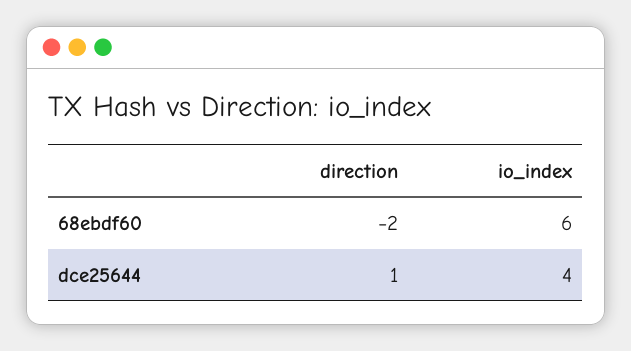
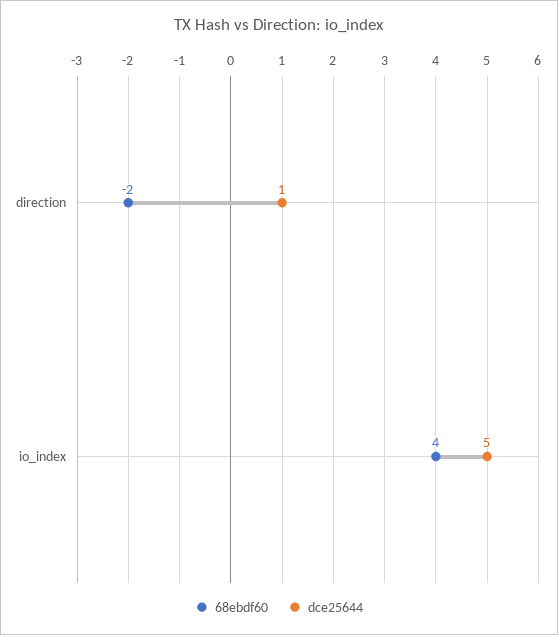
  {
    "68ebdf60": {
      "direction": -2,
-     "io_index": 6
+     "io_index": 4
    },
    "dce25644": {
      "direction": 1,
-     "io_index": 4
+     "io_index": 5
    }
  }

